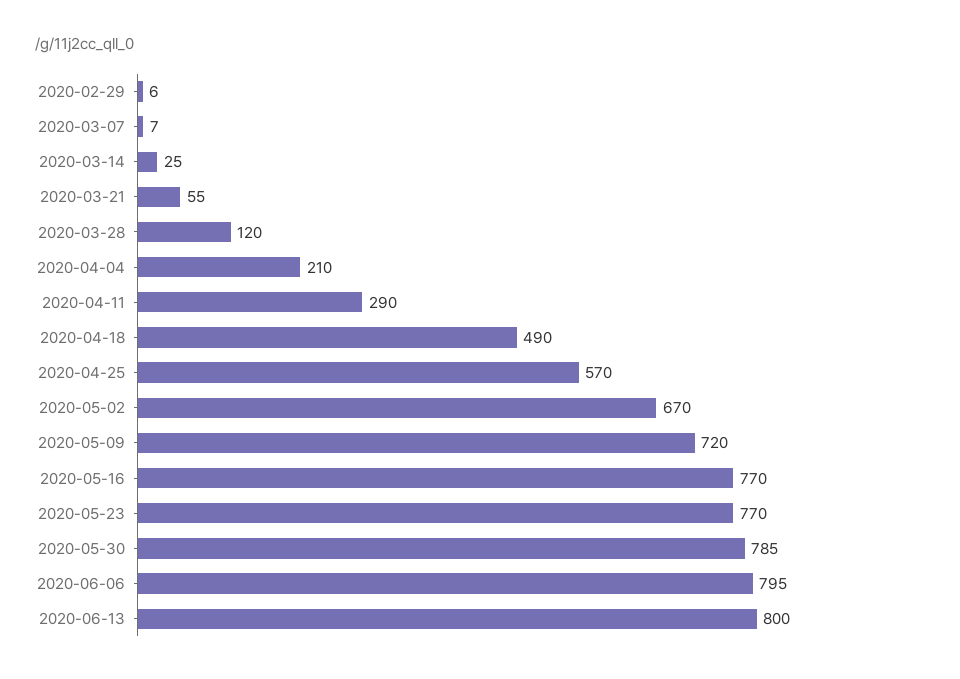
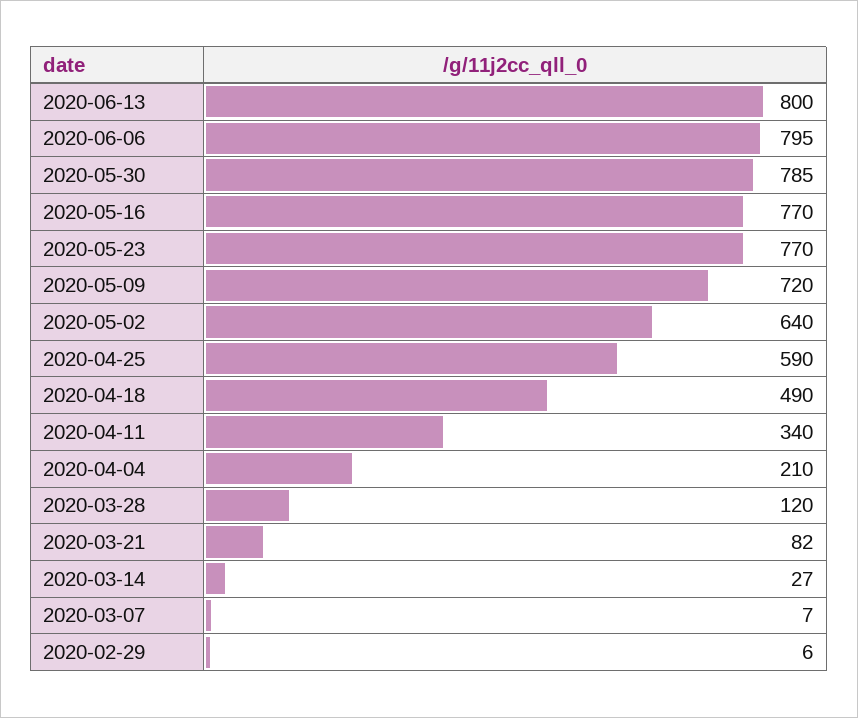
  {
    "2020-02-29": 6,
    "2020-03-07": 7,
-   "2020-03-14": 25,
+   "2020-03-14": 27,
-   "2020-03-21": 55,
+   "2020-03-21": 82,
    "2020-03-28": 120,
    "2020-04-04": 210,
-   "2020-04-11": 290,
+   "2020-04-11": 340,
    "2020-04-18": 490,
-   "2020-04-25": 570,
+   "2020-04-25": 590,
-   "2020-05-02": 670,
+   "2020-05-02": 640,
    "2020-05-09": 720,
    "2020-05-16": 770,
    "2020-05-23": 770,
    "2020-05-30": 785,
    "2020-06-06": 795,
    "2020-06-13": 800
  }

